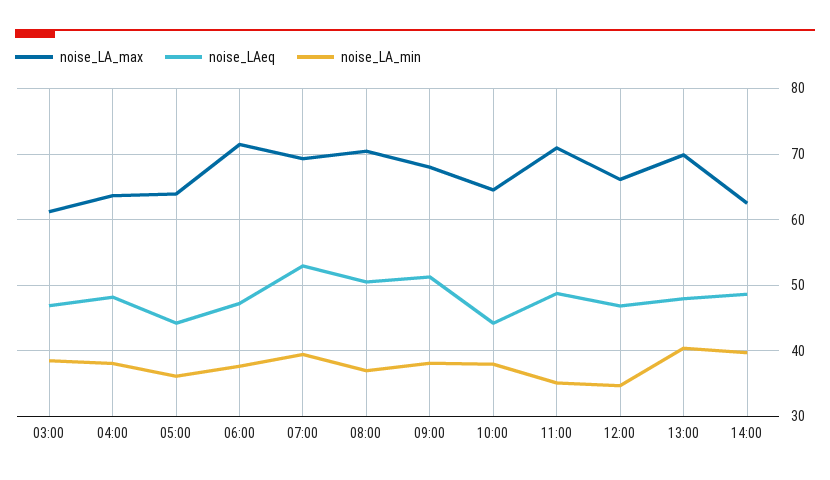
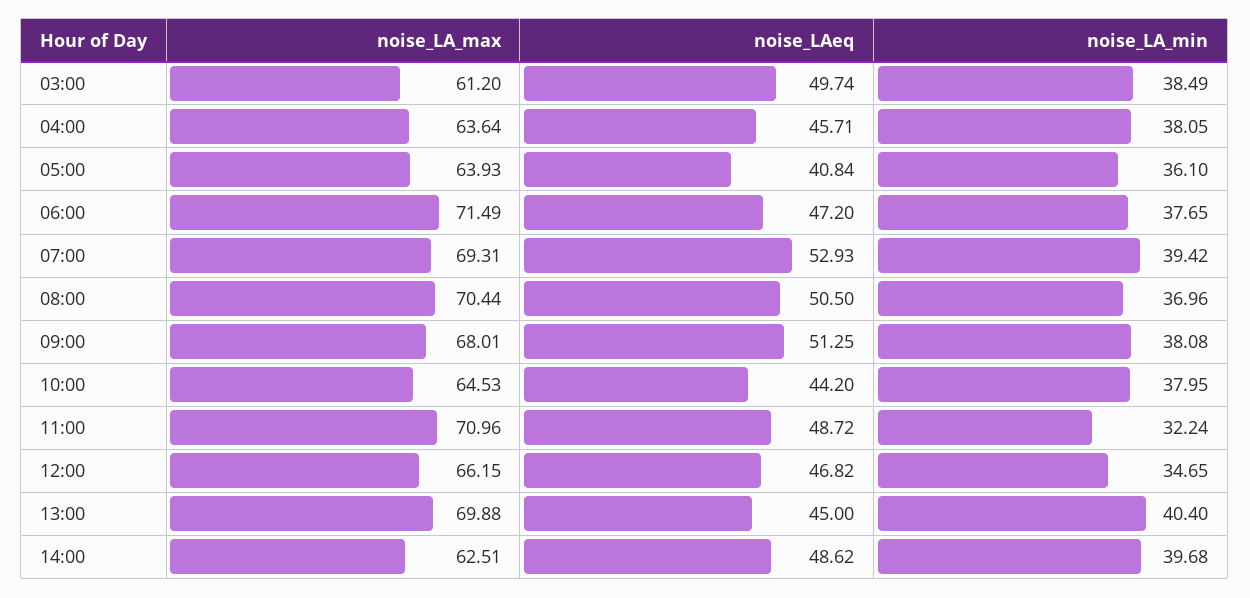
  {
    "noise_LA_max": {
      "03:00": 61.2,
      "04:00": 63.64,
      "05:00": 63.93,
      "06:00": 71.49,
      "07:00": 69.31,
      "08:00": 70.44,
      "09:00": 68.01,
      "10:00": 64.53,
      "11:00": 70.96,
      "12:00": 66.15,
      "13:00": 69.88,
      "14:00": 62.51
    },
    "noise_LAeq": {
-     "03:00": 47,
+     "03:00": 49.74,
-     "04:00": 48,
+     "04:00": 45.71,
-     "05:00": 44,
+     "05:00": 40.84,
      "06:00": 47.2,
      "07:00": 52.93,
      "08:00": 50.5,
      "09:00": 51.25,
      "10:00": 44.2,
      "11:00": 48.72,
      "12:00": 46.82,
-     "13:00": 48,
+     "13:00": 45,
      "14:00": 48.62
    },
    "noise_LA_min": {
      "03:00": 38.49,
      "04:00": 38.05,
      "05:00": 36.1,
      "06:00": 37.65,
      "07:00": 39.42,
      "08:00": 36.96,
      "09:00": 38.08,
      "10:00": 37.95,
-     "11:00": 35,
+     "11:00": 32.24,
      "12:00": 34.65,
      "13:00": 40.4,
      "14:00": 39.68
    }
  }

